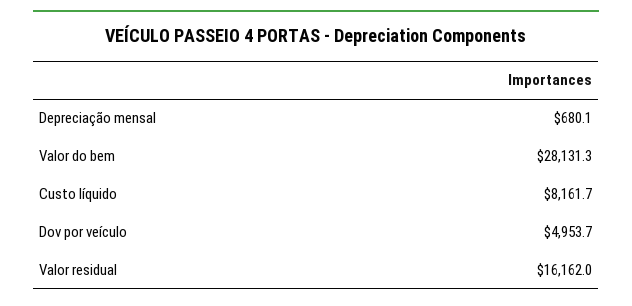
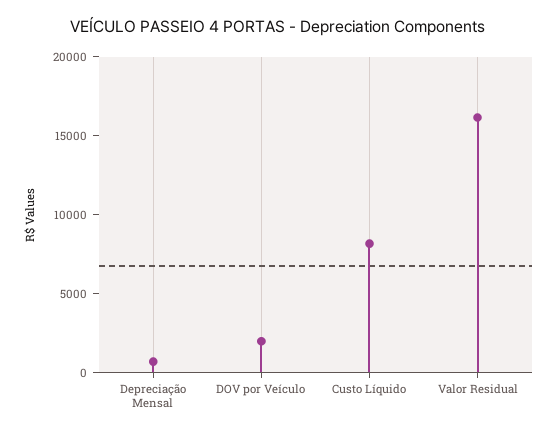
  {
    "Depreciação mensal": 680.1,
-   "Valor do bem": 28131.3,
    "Custo líquido": 8161.7,
-   "Dov por veículo": 4953.7,
+   "Dov por veículo": 2000,
    "Valor residual": 16162
  }

